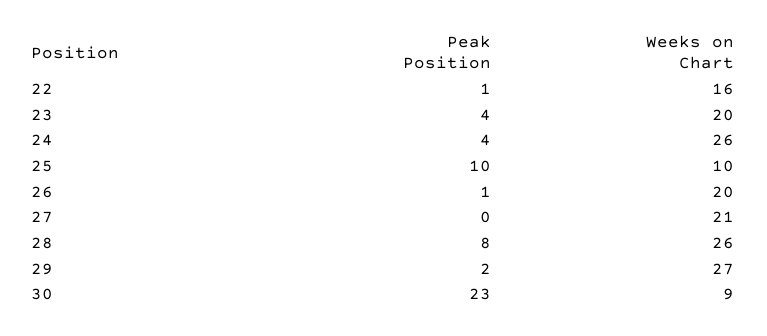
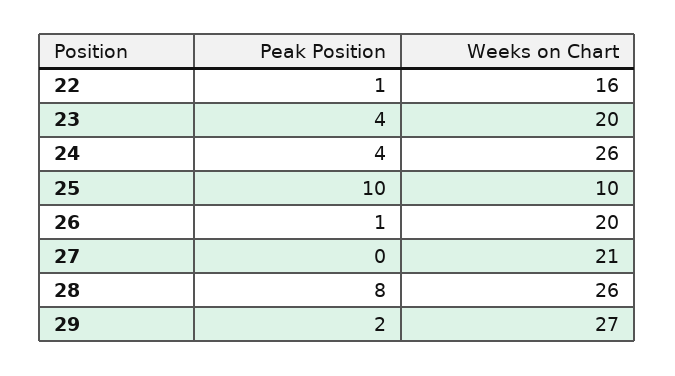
  {
    "Peak Position": {
      "22": 1,
      "23": 4,
      "24": 4,
      "25": 10,
      "26": 1,
      "27": 0,
      "28": 8,
-     "29": 2,
+     "29": 2
-     "30": 23
    },
    "Weeks on Chart": {
      "22": 16,
      "23": 20,
      "24": 26,
      "25": 10,
      "26": 20,
      "27": 21,
      "28": 26,
-     "29": 27,
+     "29": 27
-     "30": 9
    }
  }

